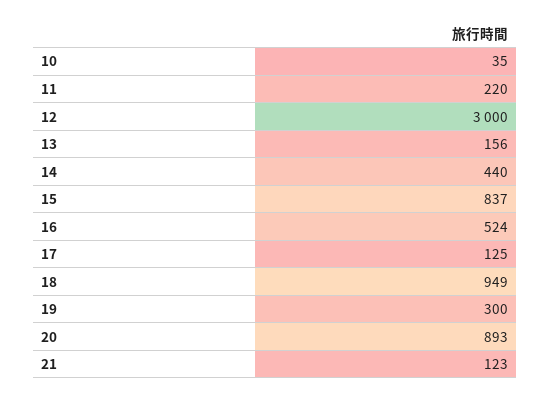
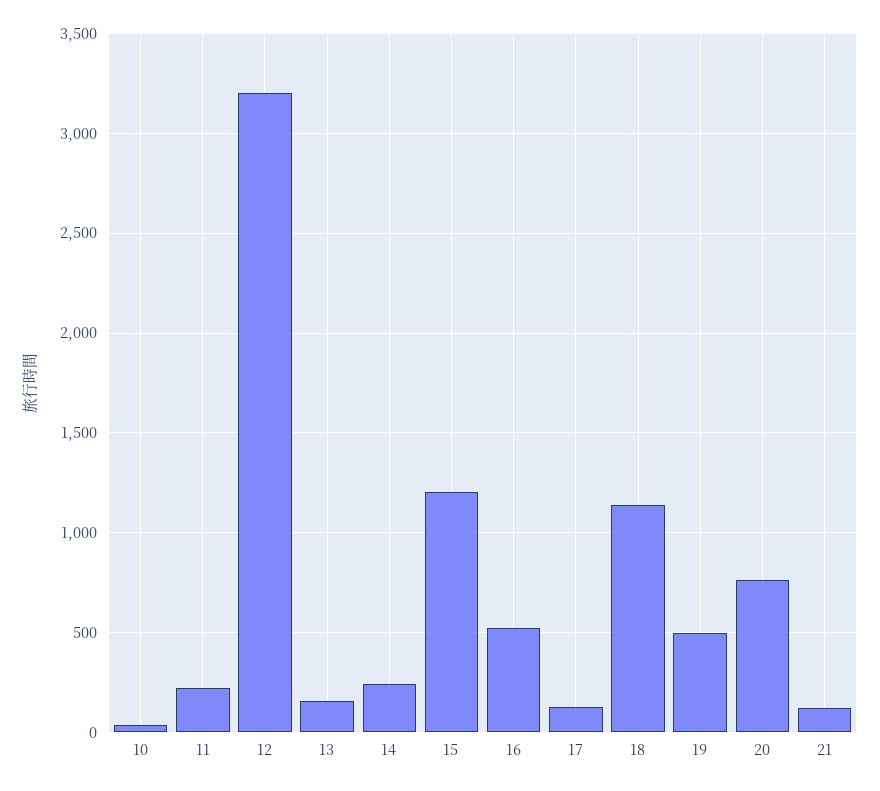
  {
    "10": 35,
    "11": 220,
-   "12": 3000,
+   "12": 3200,
    "13": 156,
-   "14": 440,
+   "14": 250,
-   "15": 837,
+   "15": 1200,
    "16": 524,
    "17": 125,
-   "18": 949,
+   "18": 1150,
-   "19": 300,
+   "19": 500,
-   "20": 893,
+   "20": 750,
    "21": 123
  }

